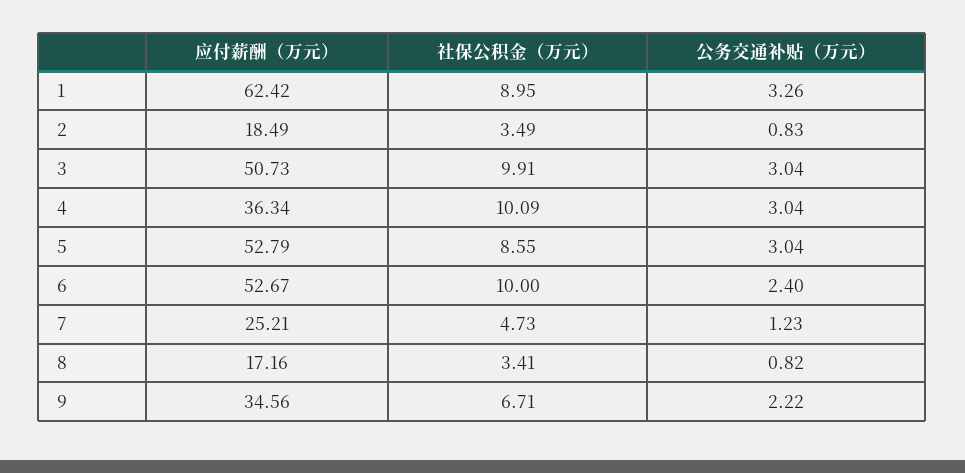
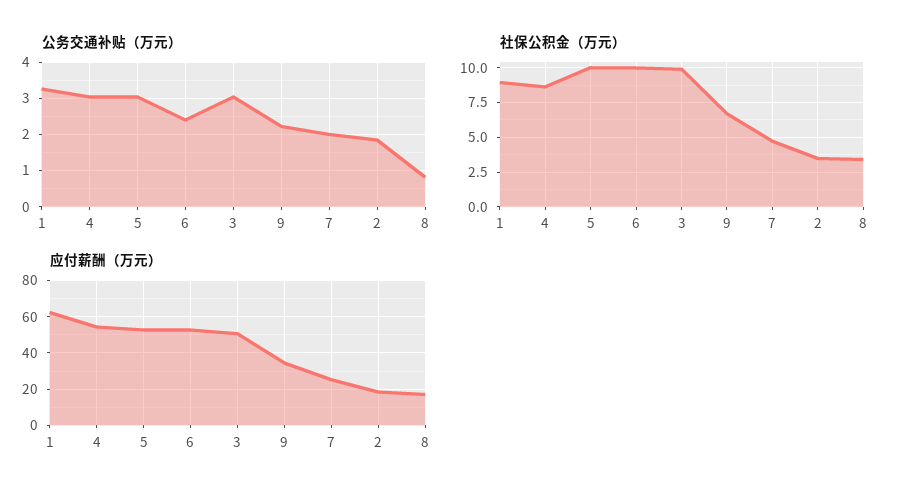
  {
    "应付薪酬（万元）": {
      "1": 62.42,
      "2": 18.49,
      "3": 50.73,
-     "4": 36.34,
+     "4": 55,
      "5": 52.79,
      "6": 52.67,
      "7": 25.21,
      "8": 17.16,
      "9": 34.56
    },
    "社保公积金（万元）": {
      "1": 8.95,
      "2": 3.49,
      "3": 9.91,
-     "4": 10.09,
+     "4": 8.5,
-     "5": 8.55,
+     "5": 10,
      "6": 10,
      "7": 4.73,
      "8": 3.41,
      "9": 6.71
    },
    "公务交通补贴（万元）": {
      "1": 3.26,
-     "2": 0.83,
+     "2": 1.8,
      "3": 3.04,
      "4": 3.04,
      "5": 3.04,
      "6": 2.4,
-     "7": 1.23,
+     "7": 2,
      "8": 0.82,
      "9": 2.22
    }
  }

